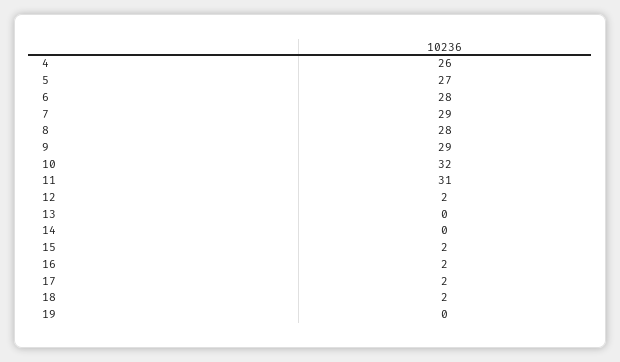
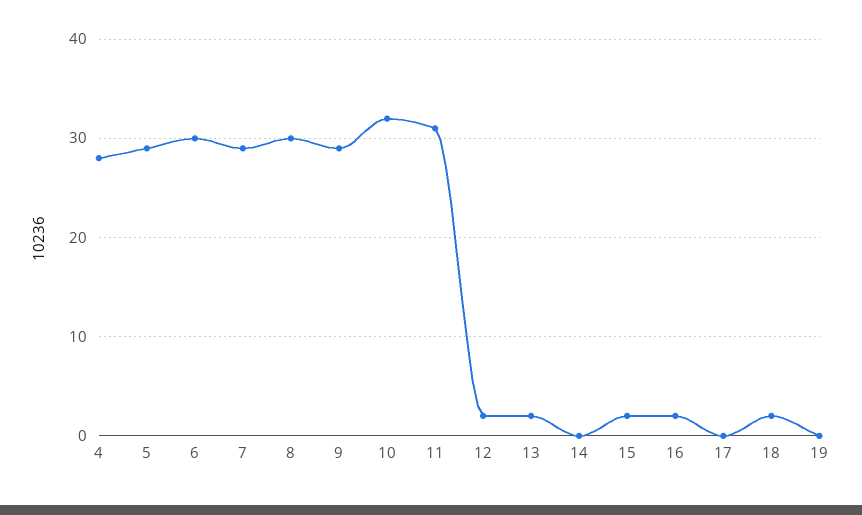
  {
-   "4": 26,
+   "4": 28,
-   "5": 27,
+   "5": 29,
-   "6": 28,
+   "6": 30,
    "7": 29,
-   "8": 28,
+   "8": 30,
    "9": 29,
    "10": 32,
    "11": 31,
    "12": 2,
-   "13": 0,
+   "13": 2,
    "14": 0,
    "15": 2,
    "16": 2,
-   "17": 2,
+   "17": 0,
    "18": 2,
    "19": 0
  }

